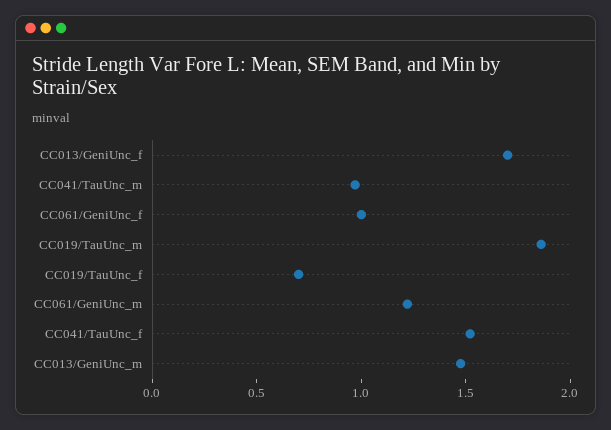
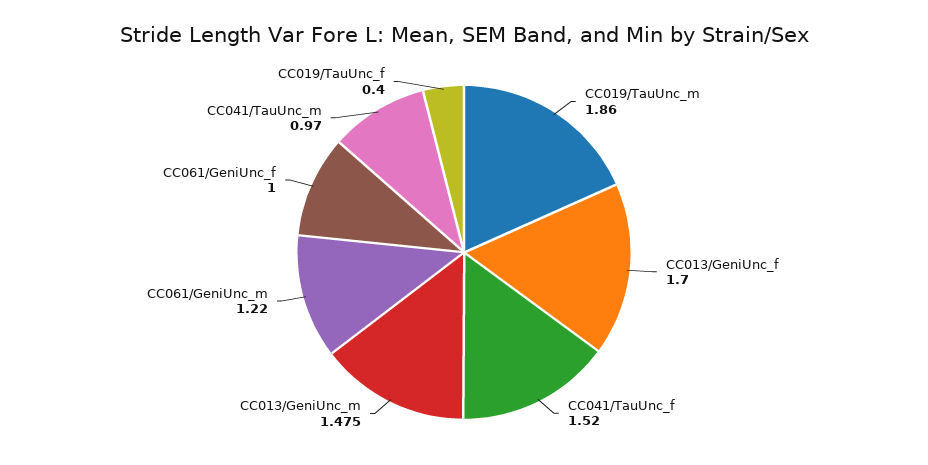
  {
    "CC013/GeniUnc_f": 1.7,
    "CC041/TauUnc_m": 0.97,
    "CC061/GeniUnc_f": 1,
    "CC019/TauUnc_m": 1.86,
-   "CC019/TauUnc_f": 0.7,
+   "CC019/TauUnc_f": 0.4,
    "CC061/GeniUnc_m": 1.22,
    "CC041/TauUnc_f": 1.52,
    "CC013/GeniUnc_m": 1.475
  }

